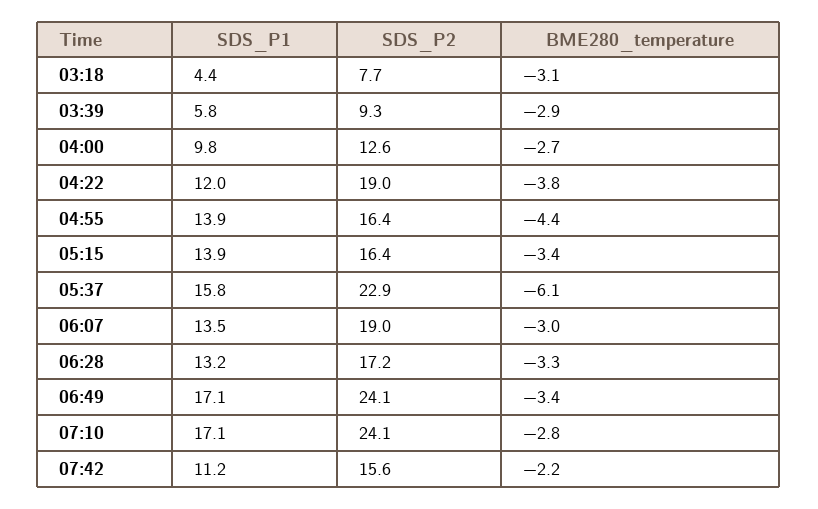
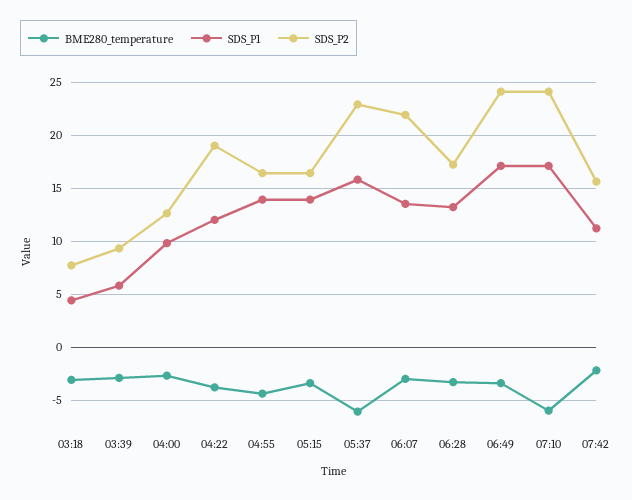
  {
    "SDS_P1": {
      "03:18": 4.4,
      "03:39": 5.8,
      "04:00": 9.8,
      "04:22": 12,
      "04:55": 13.9,
      "05:15": 13.9,
      "05:37": 15.8,
      "06:07": 13.5,
      "06:28": 13.2,
      "06:49": 17.1,
      "07:10": 17.1,
      "07:42": 11.2
    },
    "SDS_P2": {
      "03:18": 7.7,
      "03:39": 9.3,
      "04:00": 12.6,
      "04:22": 19,
      "04:55": 16.4,
      "05:15": 16.4,
      "05:37": 22.9,
-     "06:07": 19,
+     "06:07": 22,
      "06:28": 17.2,
      "06:49": 24.1,
      "07:10": 24.1,
      "07:42": 15.6
    },
    "BME280_temperature": {
      "03:18": -3.1,
      "03:39": -2.9,
      "04:00": -2.7,
      "04:22": -3.8,
      "04:55": -4.4,
      "05:15": -3.4,
      "05:37": -6.1,
      "06:07": -3,
      "06:28": -3.3,
      "06:49": -3.4,
-     "07:10": -2.8,
+     "07:10": -6,
      "07:42": -2.2
    }
  }

